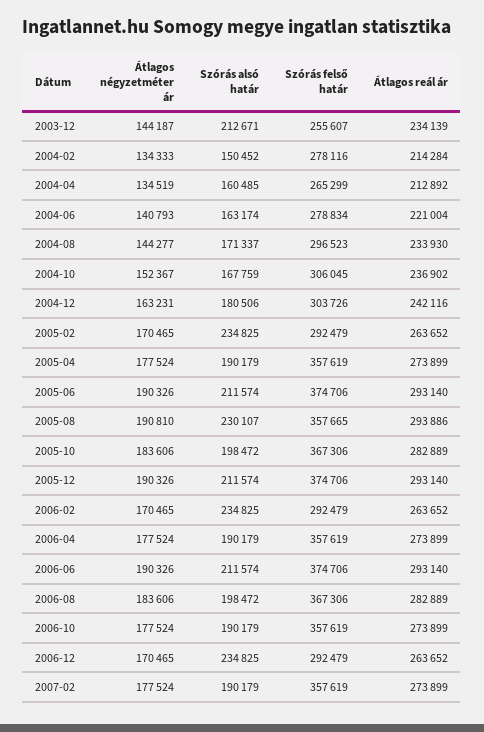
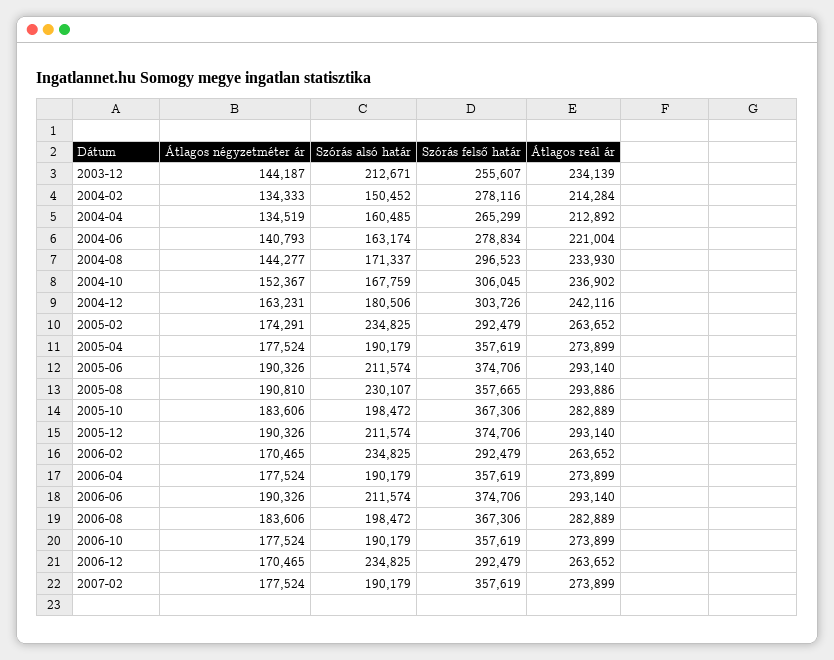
  {
    "Átlagos négyzetméter ár": {
      "2003-12": 144187,
      "2004-02": 134333,
      "2004-04": 134519,
      "2004-06": 140793,
      "2004-08": 144277,
      "2004-10": 152367,
      "2004-12": 163231,
-     "2005-02": 170465,
+     "2005-02": 174291,
      "2005-04": 177524,
      "2005-06": 190326,
      "2005-08": 190810,
      "2005-10": 183606,
      "2005-12": 190326,
      "2006-02": 170465,
      "2006-04": 177524,
      "2006-06": 190326,
      "2006-08": 183606,
      "2006-10": 177524,
      "2006-12": 170465,
      "2007-02": 177524
    },
    "Szórás alsó határ": {
      "2003-12": 212671,
      "2004-02": 150452,
      "2004-04": 160485,
      "2004-06": 163174,
      "2004-08": 171337,
      "2004-10": 167759,
      "2004-12": 180506,
      "2005-02": 234825,
      "2005-04": 190179,
      "2005-06": 211574,
      "2005-08": 230107,
      "2005-10": 198472,
      "2005-12": 211574,
      "2006-02": 234825,
      "2006-04": 190179,
      "2006-06": 211574,
      "2006-08": 198472,
      "2006-10": 190179,
      "2006-12": 234825,
      "2007-02": 190179
    },
    "Szórás felső határ": {
      "2003-12": 255607,
      "2004-02": 278116,
      "2004-04": 265299,
      "2004-06": 278834,
      "2004-08": 296523,
      "2004-10": 306045,
      "2004-12": 303726,
      "2005-02": 292479,
      "2005-04": 357619,
      "2005-06": 374706,
      "2005-08": 357665,
      "2005-10": 367306,
      "2005-12": 374706,
      "2006-02": 292479,
      "2006-04": 357619,
      "2006-06": 374706,
      "2006-08": 367306,
      "2006-10": 357619,
      "2006-12": 292479,
      "2007-02": 357619
    },
    "Átlagos reál ár": {
      "2003-12": 234139,
      "2004-02": 214284,
      "2004-04": 212892,
      "2004-06": 221004,
      "2004-08": 233930,
      "2004-10": 236902,
      "2004-12": 242116,
      "2005-02": 263652,
      "2005-04": 273899,
      "2005-06": 293140,
      "2005-08": 293886,
      "2005-10": 282889,
      "2005-12": 293140,
      "2006-02": 263652,
      "2006-04": 273899,
      "2006-06": 293140,
      "2006-08": 282889,
      "2006-10": 273899,
      "2006-12": 263652,
      "2007-02": 273899
    }
  }

